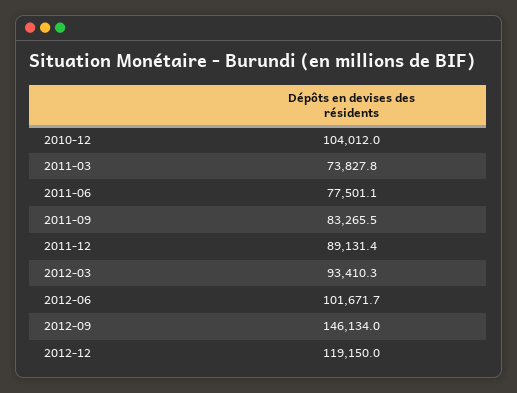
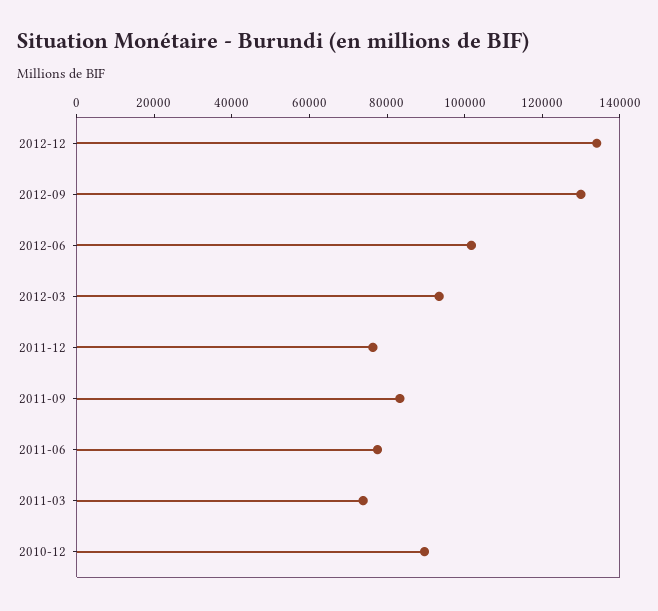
  {
-   "2010-12": 104012,
+   "2010-12": 90000,
    "2011-03": 73827.8,
    "2011-06": 77501.1,
    "2011-09": 83265.5,
-   "2011-12": 89131.4,
+   "2011-12": 75000,
    "2012-03": 93410.3,
    "2012-06": 101671.7,
-   "2012-09": 146134,
+   "2012-09": 130000,
-   "2012-12": 119150
+   "2012-12": 135000
  }

